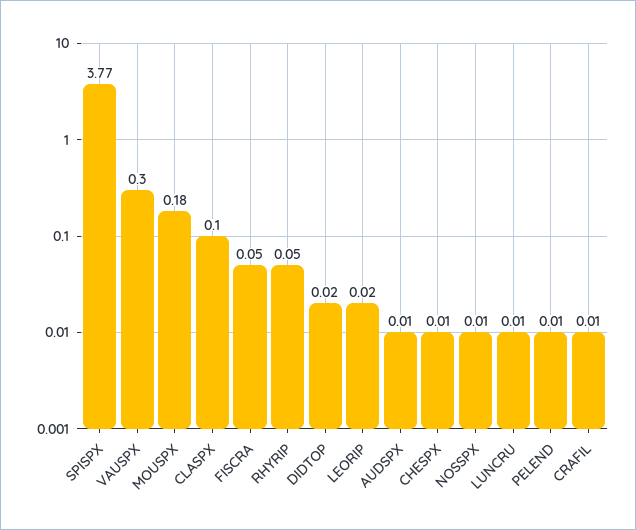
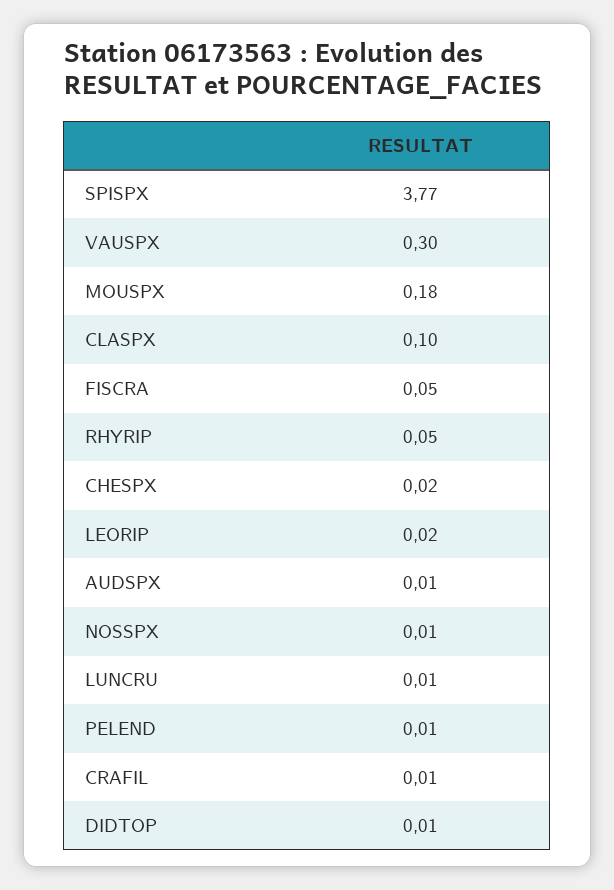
  {
    "SPISPX": 3.77,
    "VAUSPX": 0.3,
    "MOUSPX": 0.18,
    "CLASPX": 0.1,
    "FISCRA": 0.05,
    "RHYRIP": 0.05,
-   "DIDTOP": 0.02,
+   "DIDTOP": 0.01,
    "LEORIP": 0.02,
    "AUDSPX": 0.01,
-   "CHESPX": 0.01,
+   "CHESPX": 0.02,
    "NOSSPX": 0.01,
    "LUNCRU": 0.01,
    "PELEND": 0.01,
    "CRAFIL": 0.01
  }

